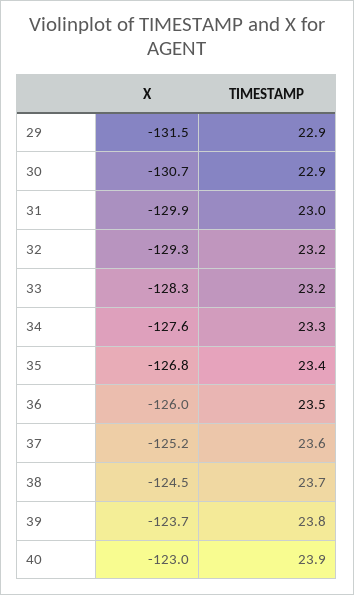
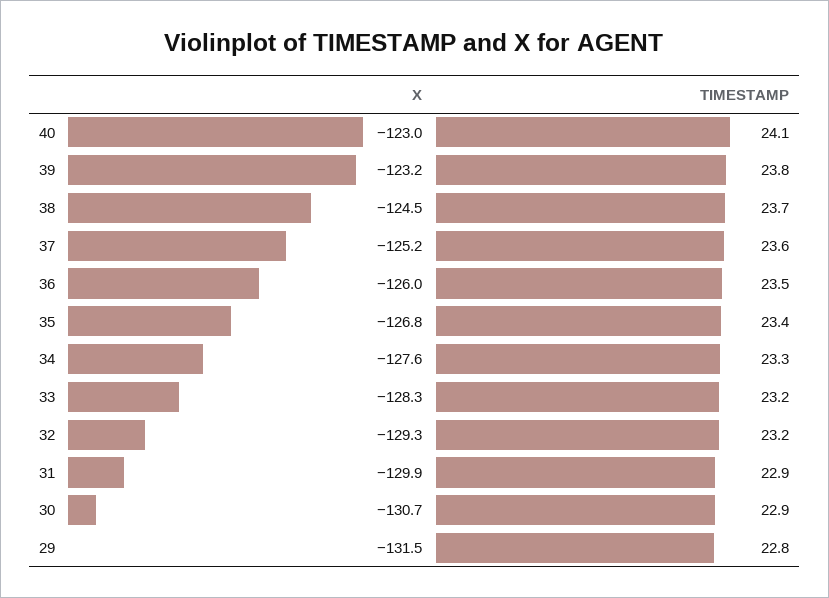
  {
    "X": {
      "29": -131.5,
      "30": -130.7,
      "31": -129.9,
      "32": -129.3,
      "33": -128.3,
      "34": -127.6,
      "35": -126.8,
      "36": -126,
      "37": -125.2,
      "38": -124.5,
-     "39": -123.7,
+     "39": -123.2,
      "40": -123
    },
    "TIMESTAMP": {
-     "29": 22.9,
+     "29": 22.8,
      "30": 22.9,
-     "31": 23,
+     "31": 22.9,
      "32": 23.2,
      "33": 23.2,
      "34": 23.3,
      "35": 23.4,
      "36": 23.5,
      "37": 23.6,
      "38": 23.7,
      "39": 23.8,
-     "40": 23.9
+     "40": 24.1
    }
  }

